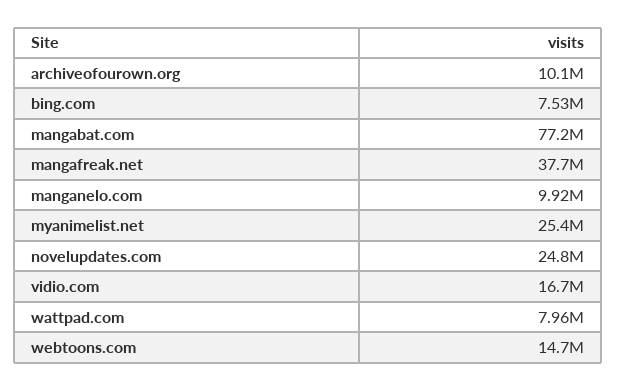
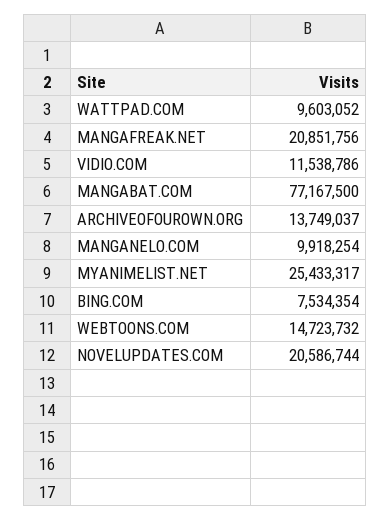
  {
-   "archiveofourown.org": 10100000,
+   "archiveofourown.org": 13749037,
    "bing.com": 7534354,
    "mangabat.com": 77167500,
-   "mangafreak.net": 37700000,
+   "mangafreak.net": 20851756,
    "manganelo.com": 9918254,
    "myanimelist.net": 25433317,
-   "novelupdates.com": 24800000,
+   "novelupdates.com": 20586744,
-   "vidio.com": 16700000,
+   "vidio.com": 11538786,
-   "wattpad.com": 7960000,
+   "wattpad.com": 9603052,
    "webtoons.com": 14723732
  }

